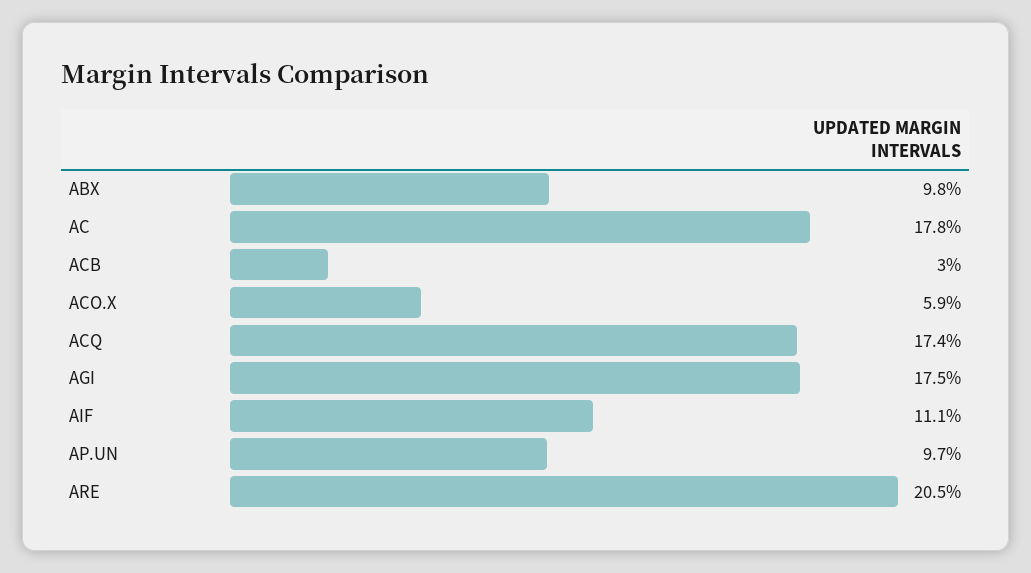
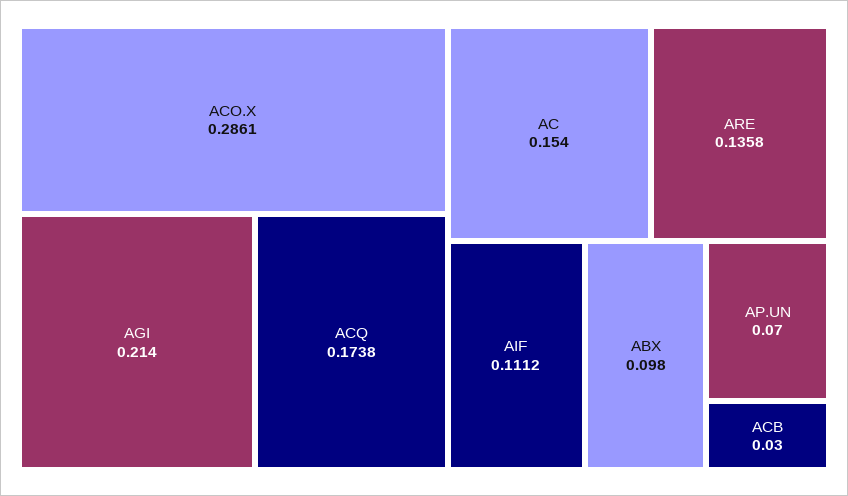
  {
    "ABX": 0.098,
-   "AC": 0.178,
+   "AC": 0.154,
    "ACB": 0.03,
-   "ACO.X": 0.059,
+   "ACO.X": 0.2861,
    "ACQ": 0.1738,
-   "AGI": 0.175,
+   "AGI": 0.214,
    "AIF": 0.1112,
-   "AP.UN": 0.097,
+   "AP.UN": 0.07,
-   "ARE": 0.205
+   "ARE": 0.1358
  }

